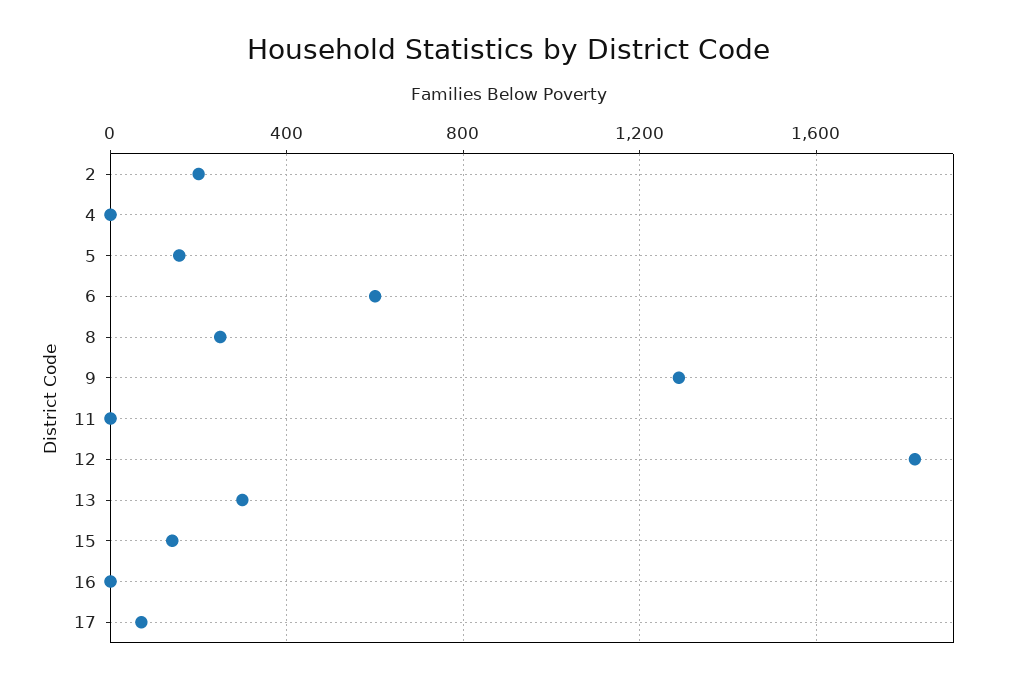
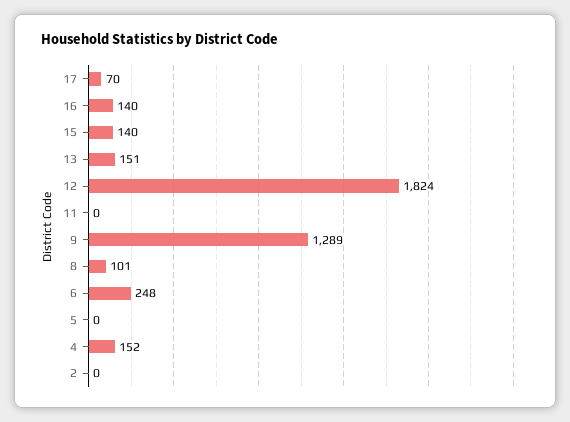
  {
-   "2": 200,
+   "2": 0,
-   "4": 0,
+   "4": 152,
-   "5": 150,
+   "5": 0,
-   "6": 600,
+   "6": 248,
-   "8": 250,
+   "8": 101,
    "9": 1289,
    "11": 0,
    "12": 1824,
-   "13": 300,
+   "13": 151,
    "15": 140,
-   "16": 0,
+   "16": 140,
    "17": 70
  }

